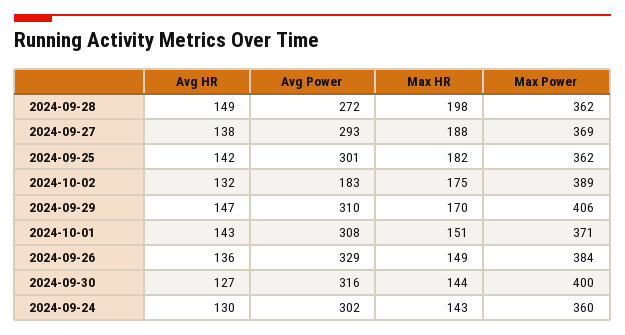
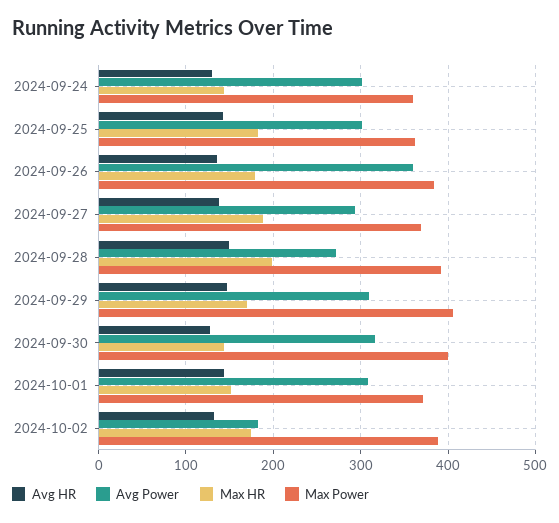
  {
    "Avg HR": {
      "2024-09-28": 149,
      "2024-09-27": 138,
      "2024-09-25": 142,
      "2024-10-02": 132,
      "2024-09-29": 147,
      "2024-10-01": 143,
      "2024-09-26": 136,
      "2024-09-30": 127,
      "2024-09-24": 130
    },
    "Avg Power": {
      "2024-09-28": 272,
      "2024-09-27": 293,
      "2024-09-25": 301,
      "2024-10-02": 183,
      "2024-09-29": 310,
      "2024-10-01": 308,
-     "2024-09-26": 329,
+     "2024-09-26": 360,
      "2024-09-30": 316,
      "2024-09-24": 302
    },
    "Max HR": {
      "2024-09-28": 198,
      "2024-09-27": 188,
      "2024-09-25": 182,
      "2024-10-02": 175,
      "2024-09-29": 170,
      "2024-10-01": 151,
-     "2024-09-26": 149,
+     "2024-09-26": 180,
      "2024-09-30": 144,
      "2024-09-24": 143
    },
    "Max Power": {
-     "2024-09-28": 362,
+     "2024-09-28": 390,
      "2024-09-27": 369,
      "2024-09-25": 362,
      "2024-10-02": 389,
      "2024-09-29": 406,
      "2024-10-01": 371,
      "2024-09-26": 384,
      "2024-09-30": 400,
      "2024-09-24": 360
    }
  }

